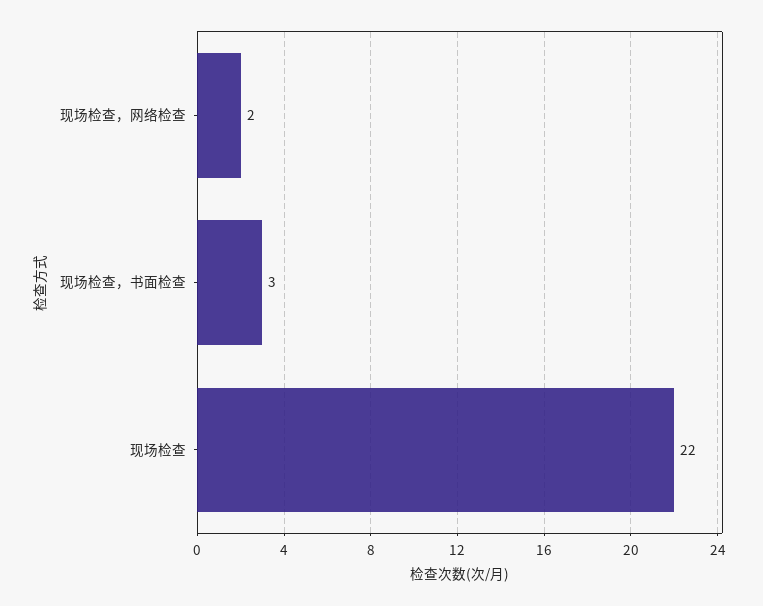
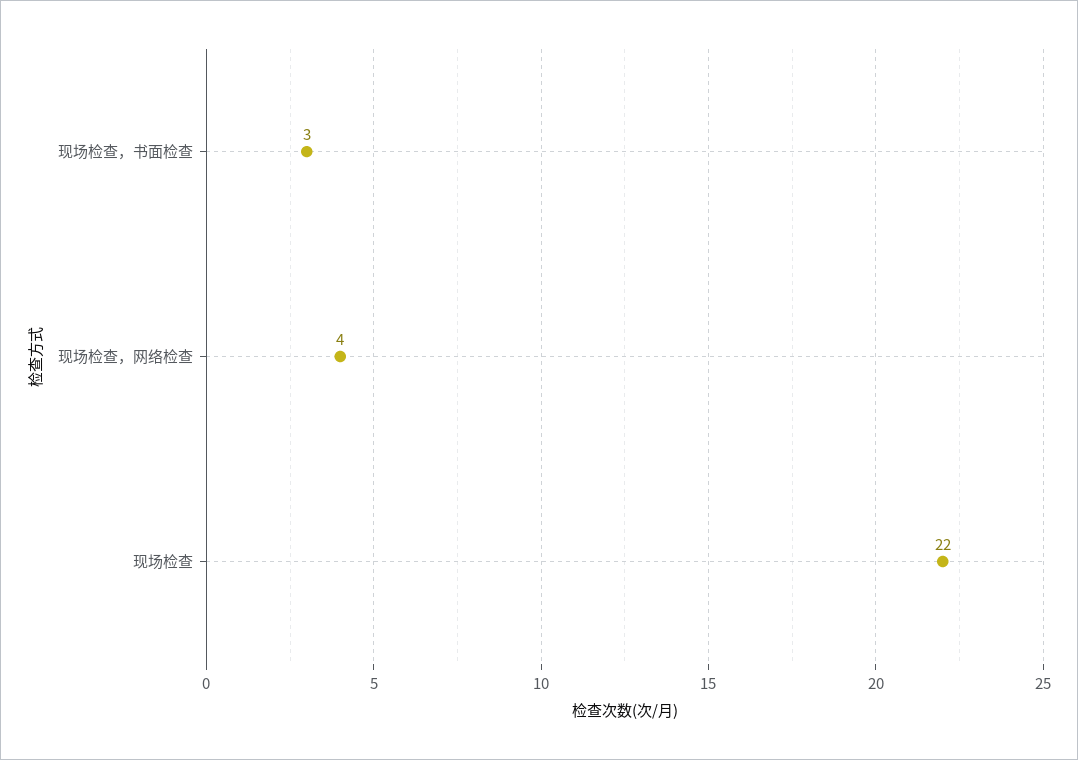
  {
-   "现场检查，网络检查": 2,
+   "现场检查，网络检查": 4,
    "现场检查，书面检查": 3,
    "现场检查": 22
  }

